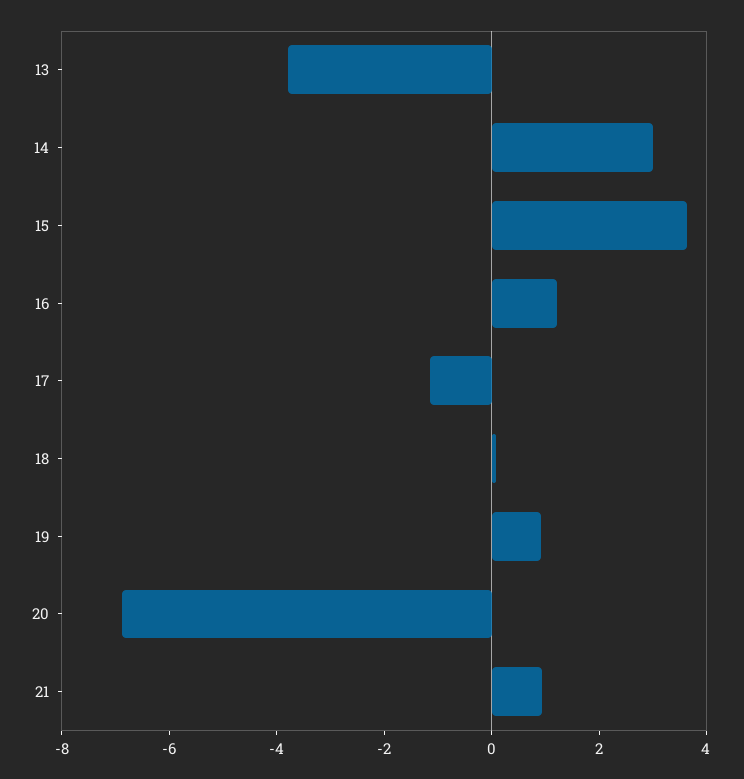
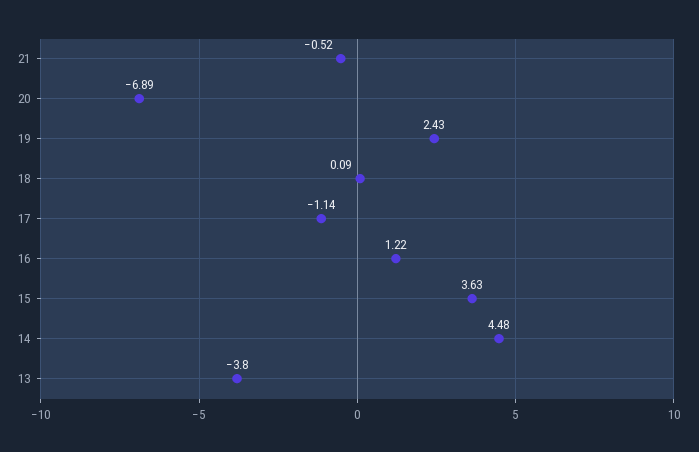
  {
    "13": -3.8,
-   "14": 3,
+   "14": 4.48,
    "15": 3.63,
    "16": 1.22,
    "17": -1.14,
    "18": 0.09,
-   "19": 1,
+   "19": 2.43,
    "20": -6.89,
-   "21": 1
+   "21": -0.52
  }

